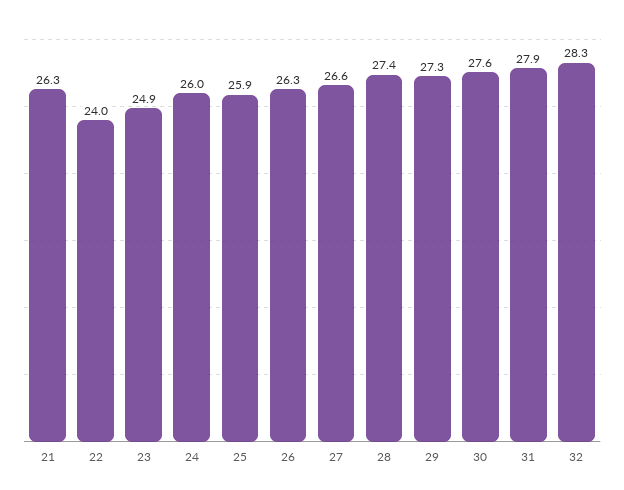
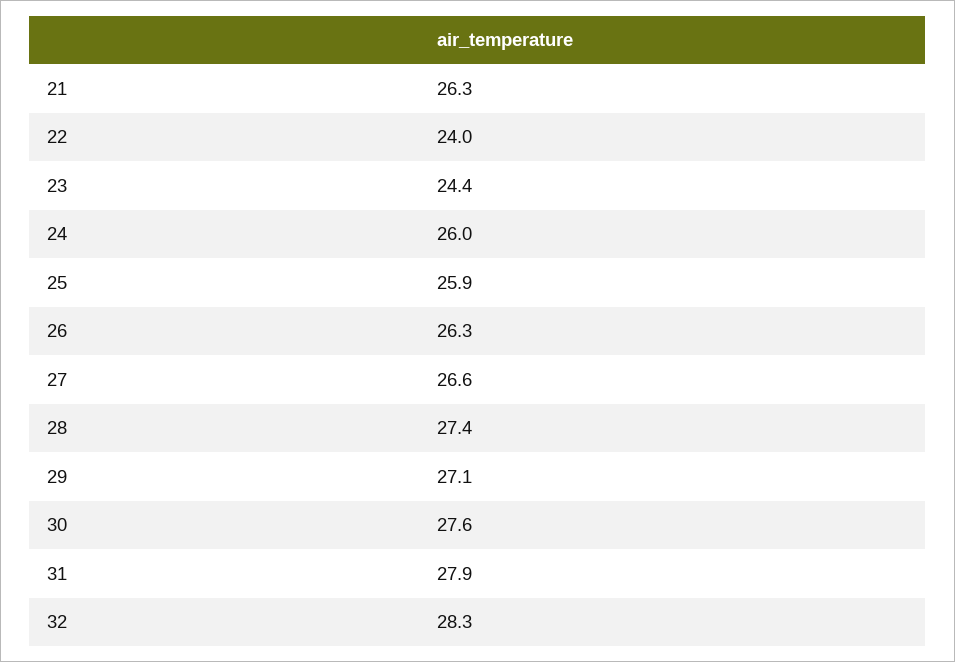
  {
    "21": 26.3,
    "22": 24,
-   "23": 24.9,
+   "23": 24.4,
    "24": 26,
    "25": 25.9,
    "26": 26.3,
    "27": 26.6,
    "28": 27.4,
-   "29": 27.3,
+   "29": 27.1,
    "30": 27.6,
    "31": 27.9,
    "32": 28.3
  }

